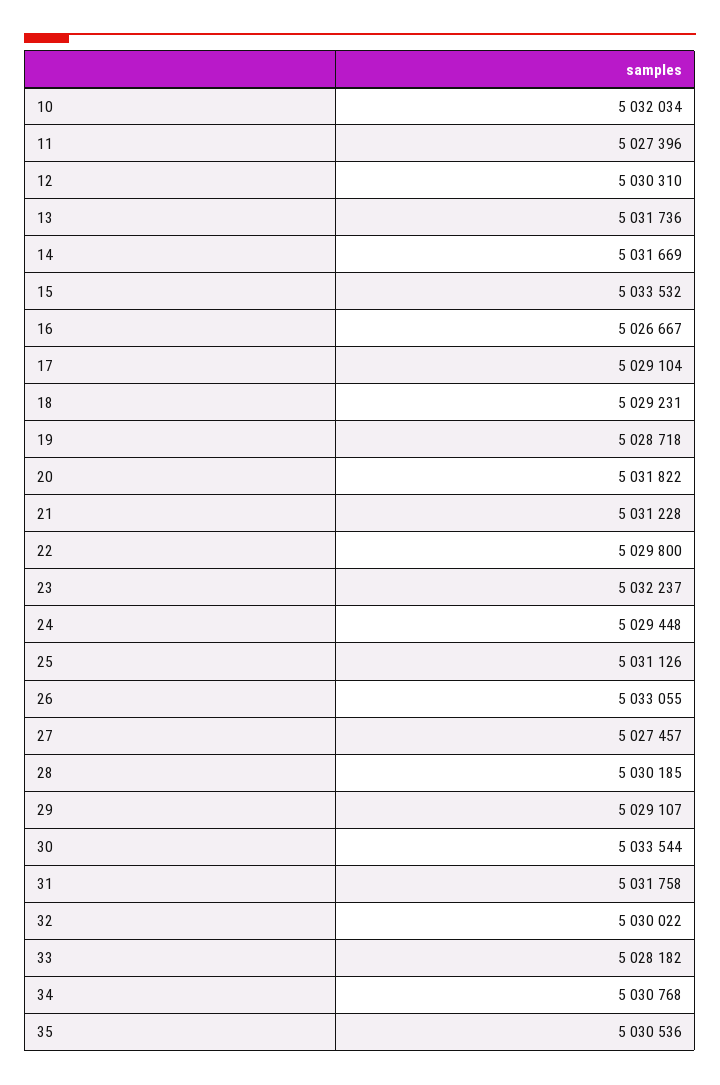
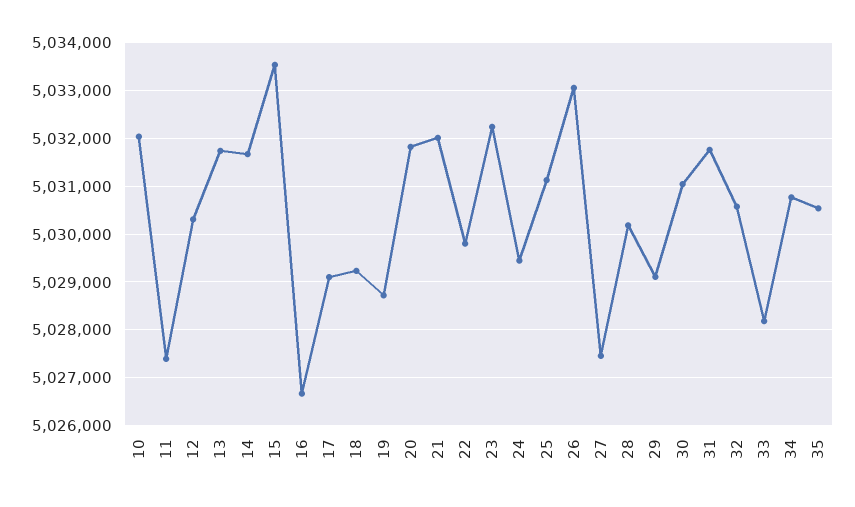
  {
    "10": 5032034,
    "11": 5027396,
    "12": 5030310,
    "13": 5031736,
    "14": 5031669,
    "15": 5033532,
    "16": 5026667,
    "17": 5029104,
    "18": 5029231,
    "19": 5028718,
    "20": 5031822,
-   "21": 5031228,
+   "21": 5032000,
    "22": 5029800,
    "23": 5032237,
    "24": 5029448,
    "25": 5031126,
    "26": 5033055,
    "27": 5027457,
    "28": 5030185,
    "29": 5029107,
-   "30": 5033544,
+   "30": 5031000,
    "31": 5031758,
-   "32": 5030022,
+   "32": 5030600,
    "33": 5028182,
    "34": 5030768,
    "35": 5030536
  }

